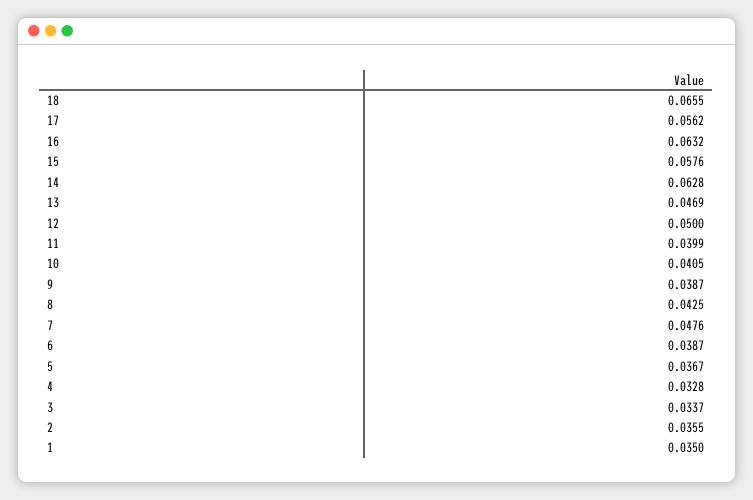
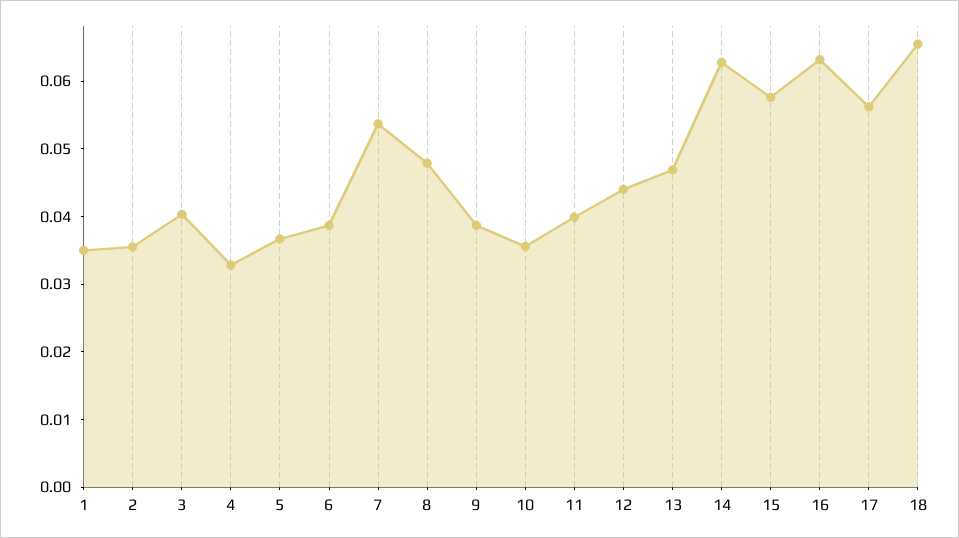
  {
    "18": 0.0655,
    "17": 0.0562,
    "16": 0.0632,
    "15": 0.0576,
    "14": 0.0628,
    "13": 0.0469,
-   "12": 0.05,
+   "12": 0.044,
    "11": 0.0399,
-   "10": 0.0405,
+   "10": 0.036,
    "9": 0.0387,
-   "8": 0.0425,
+   "8": 0.048,
-   "7": 0.0476,
+   "7": 0.054,
    "6": 0.0387,
    "5": 0.0367,
    "4": 0.0328,
-   "3": 0.0337,
+   "3": 0.04,
    "2": 0.0355,
    "1": 0.035
  }

